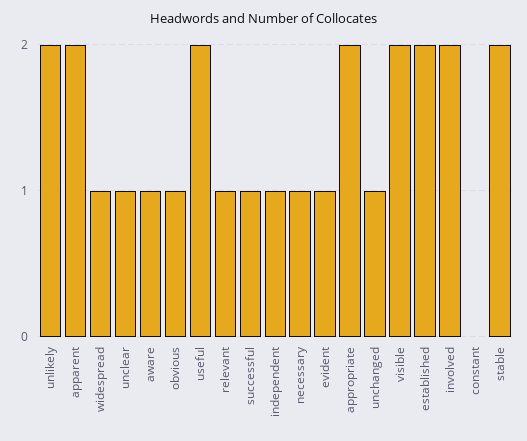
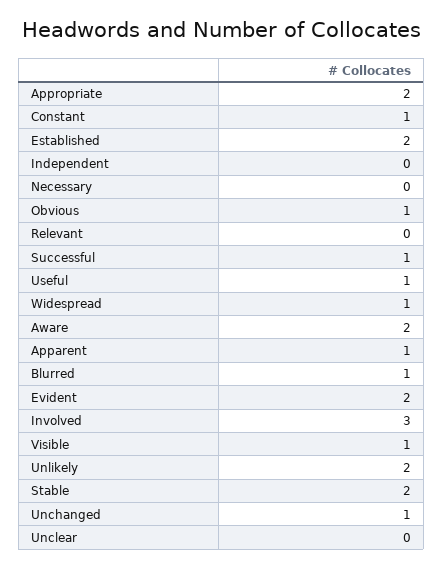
  {
    "unlikely": 2,
-   "apparent": 2,
+   "apparent": 1,
    "widespread": 1,
-   "unclear": 1,
+   "unclear": 0,
-   "aware": 1,
+   "aware": 2,
    "obvious": 1,
-   "useful": 2,
+   "useful": 1,
-   "relevant": 1,
+   "relevant": 0,
    "successful": 1,
-   "independent": 1,
+   "independent": 0,
-   "necessary": 1,
+   "necessary": 0,
-   "evident": 1,
+   "evident": 2,
    "appropriate": 2,
    "unchanged": 1,
-   "visible": 2,
+   "visible": 1,
    "established": 2,
-   "involved": 2,
+   "involved": 3,
-   "constant": 0,
+   "constant": 1,
-   "stable": 2
+   "stable": 2,
+   "Blurred": 1
  }

